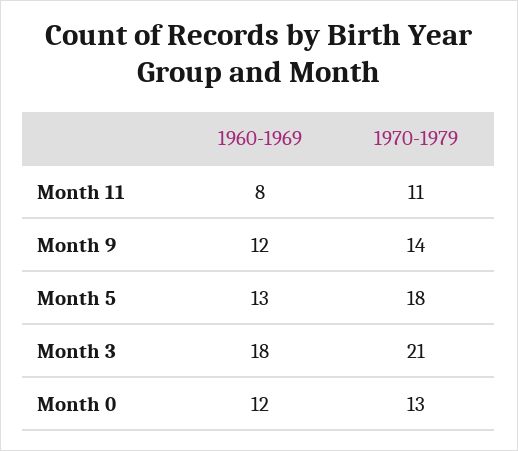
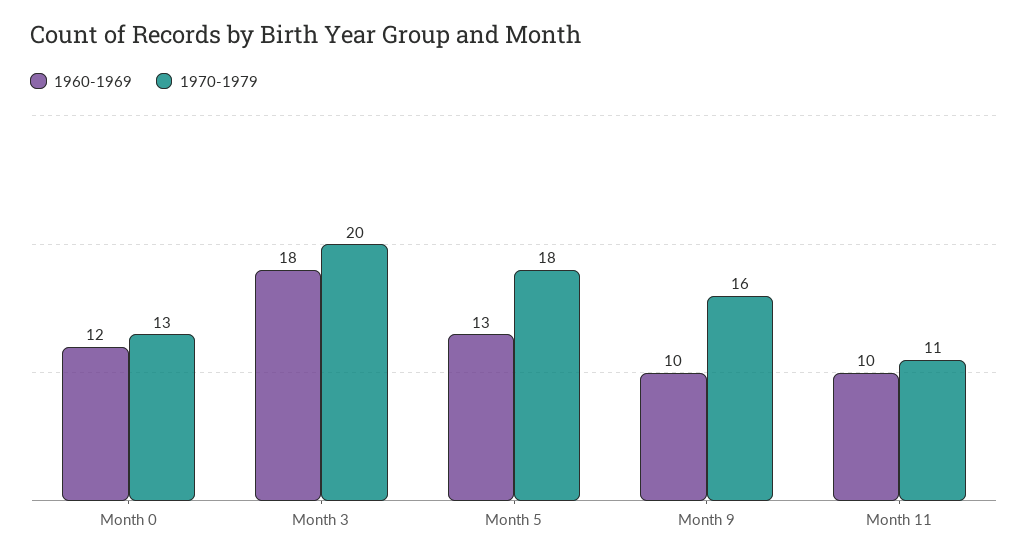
  {
    "1960-1969": {
-     "Month 11": 8,
+     "Month 11": 10,
-     "Month 9": 12,
+     "Month 9": 10,
      "Month 5": 13,
      "Month 3": 18,
      "Month 0": 12
    },
    "1970-1979": {
      "Month 11": 11,
-     "Month 9": 14,
+     "Month 9": 16,
      "Month 5": 18,
-     "Month 3": 21,
+     "Month 3": 20,
      "Month 0": 13
    }
  }

